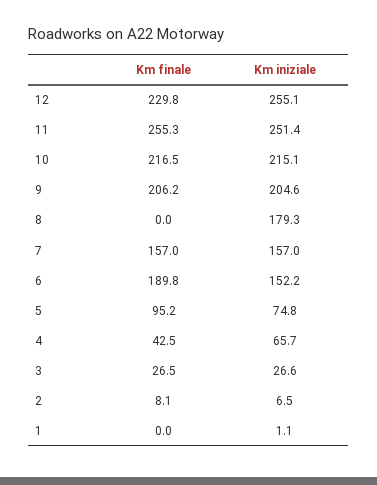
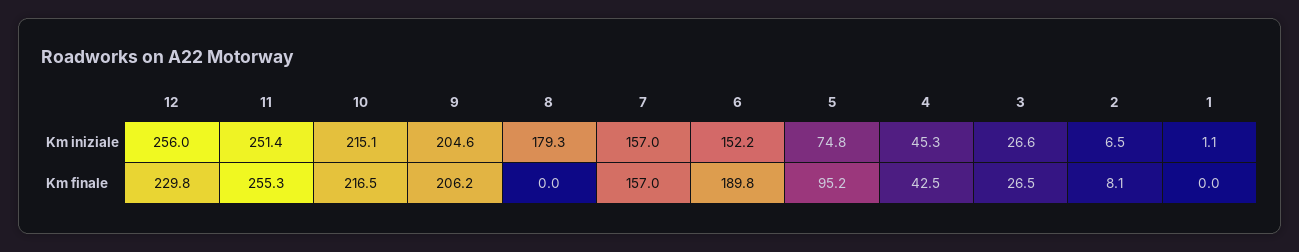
  {
    "Km finale": {
      "12": 229.8,
      "11": 255.3,
      "10": 216.5,
      "9": 206.2,
      "8": 0,
      "7": 157,
      "6": 189.8,
      "5": 95.2,
      "4": 42.5,
      "3": 26.5,
      "2": 8.1,
      "1": 0
    },
    "Km iniziale": {
-     "12": 255.1,
+     "12": 256,
      "11": 251.4,
      "10": 215.1,
      "9": 204.6,
      "8": 179.3,
      "7": 157,
      "6": 152.2,
      "5": 74.8,
-     "4": 65.7,
+     "4": 45.3,
      "3": 26.6,
      "2": 6.5,
      "1": 1.1
    }
  }

